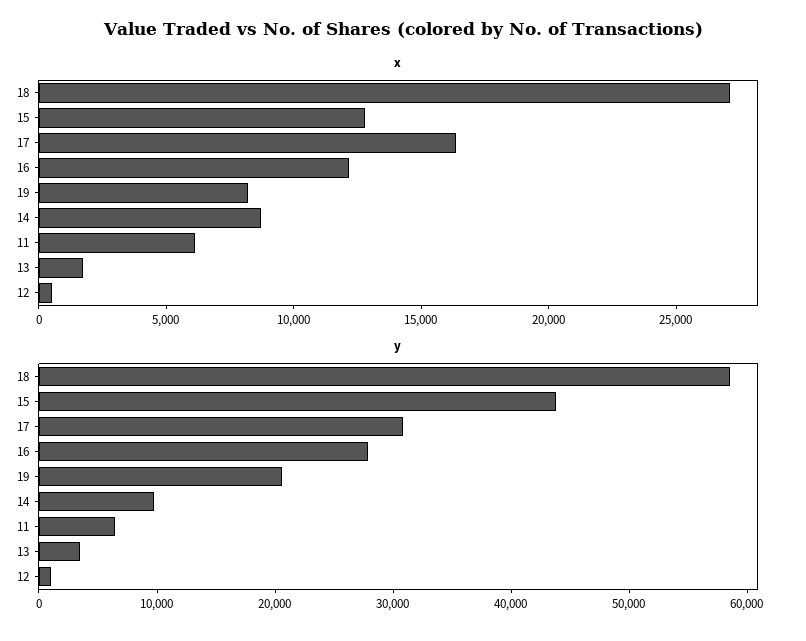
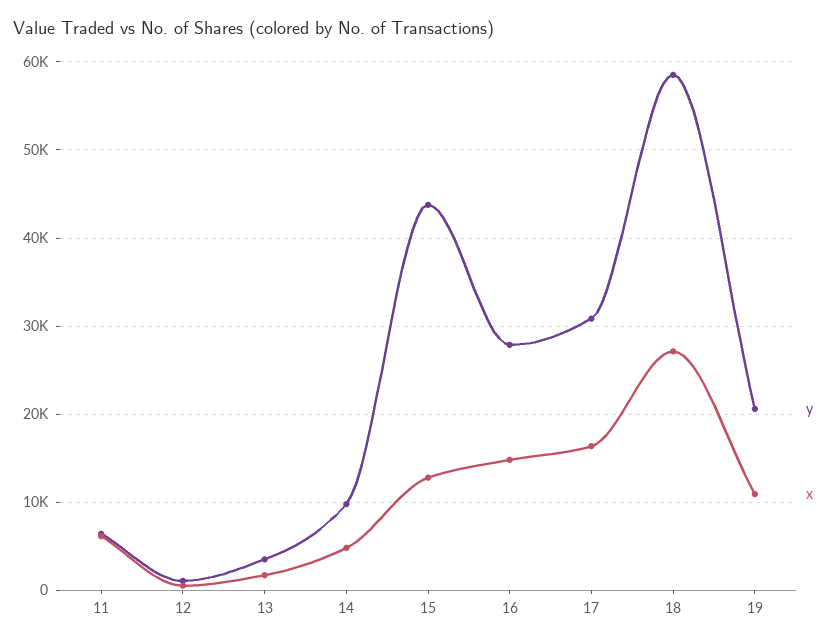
  {
    "x": {
      "18": 27000,
      "15": 13000,
      "17": 16000,
-     "16": 12000,
+     "16": 15000,
-     "19": 8000,
+     "19": 11000,
-     "14": 9000,
+     "14": 5000,
      "11": 6000,
      "13": 2000,
      "12": 1000
    },
    "y": {
      "18": 59000,
      "15": 44000,
      "17": 31000,
      "16": 28000,
      "19": 21000,
      "14": 10000,
      "11": 6000,
      "13": 4000,
      "12": 1000
    }
  }

